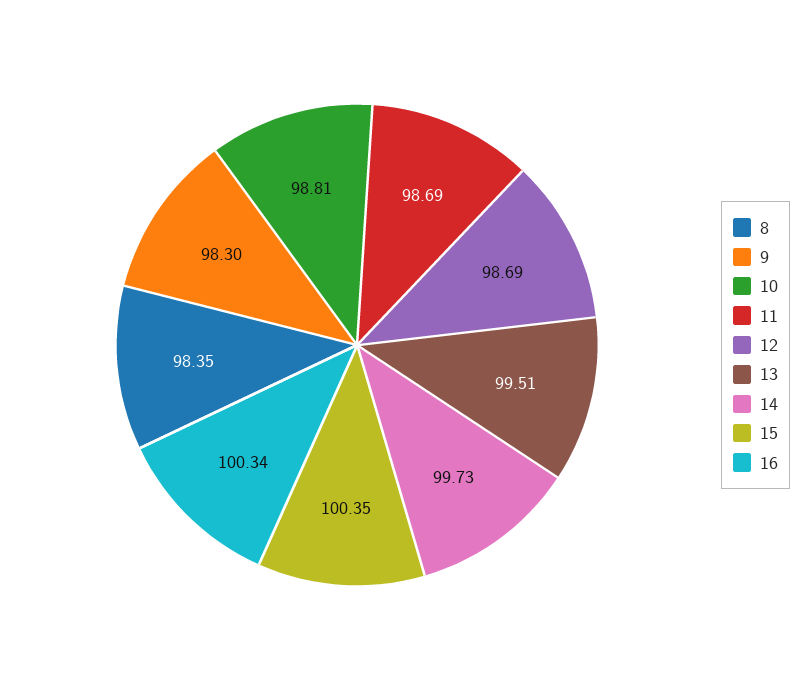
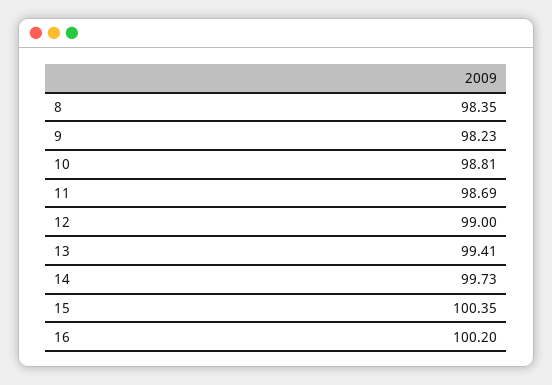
  {
    "8": 98.35,
-   "9": 98.3,
+   "9": 98.23,
    "10": 98.81,
    "11": 98.69,
-   "12": 98.69,
+   "12": 99,
-   "13": 99.51,
+   "13": 99.41,
    "14": 99.73,
    "15": 100.35,
-   "16": 100.34
+   "16": 100.2
  }

